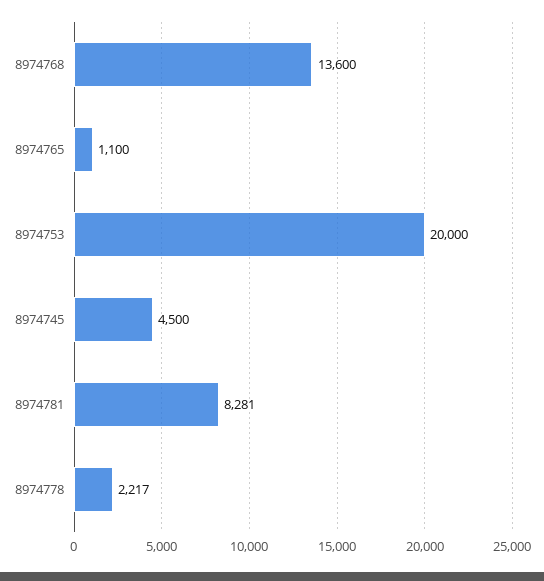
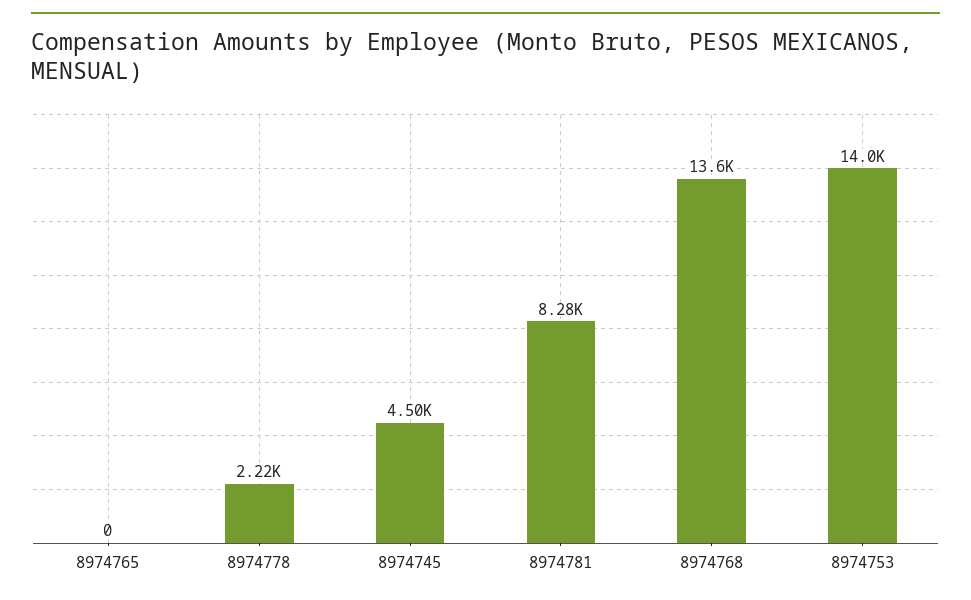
  {
    "8974768": 13600,
-   "8974765": 1100,
+   "8974765": 0,
-   "8974753": 20000,
+   "8974753": 14000,
    "8974745": 4500,
    "8974781": 8281,
    "8974778": 2217
  }

